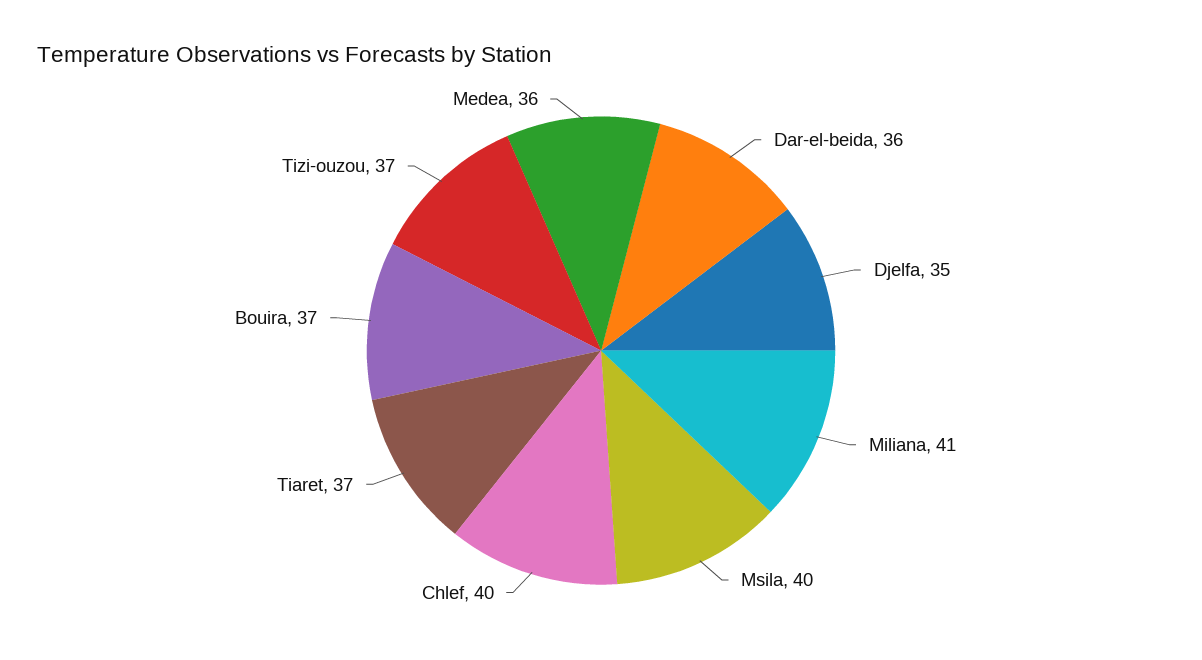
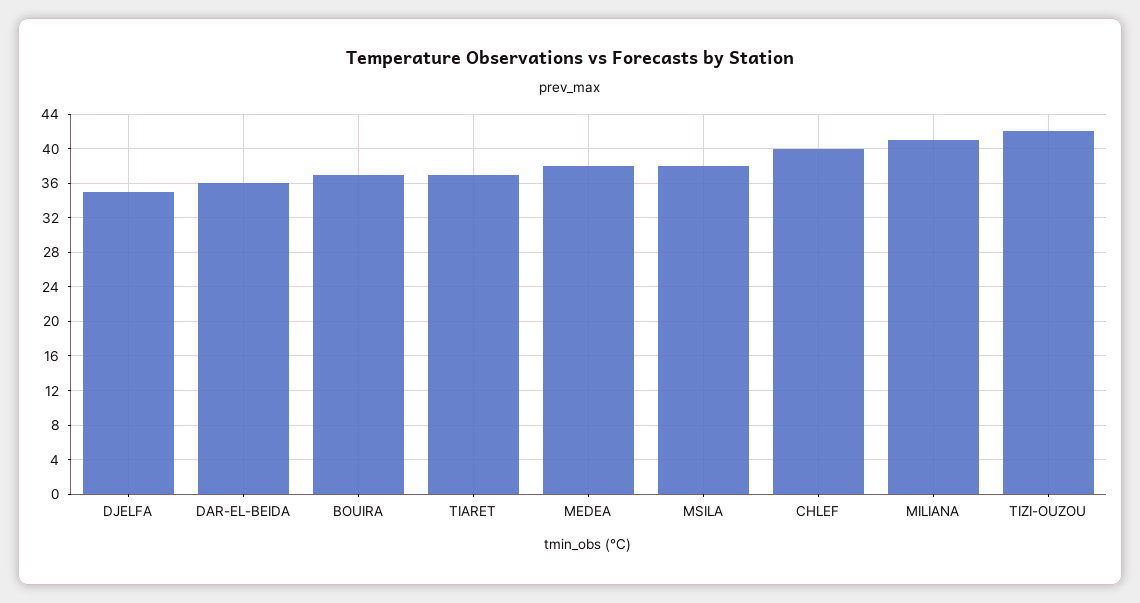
  {
    "Dar-el-beida": 36,
    "Djelfa": 35,
    "Miliana": 41,
-   "Msila": 40,
+   "Msila": 38,
    "Chlef": 40,
    "Tiaret": 37,
    "Bouira": 37,
-   "Tizi-ouzou": 37,
+   "Tizi-ouzou": 42,
-   "Medea": 36
+   "Medea": 38
  }

